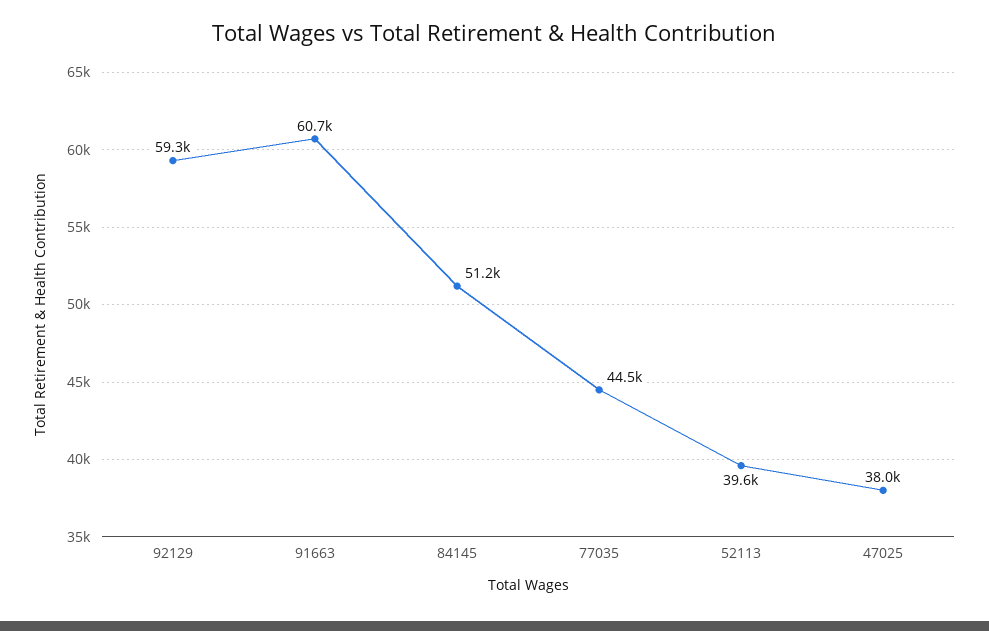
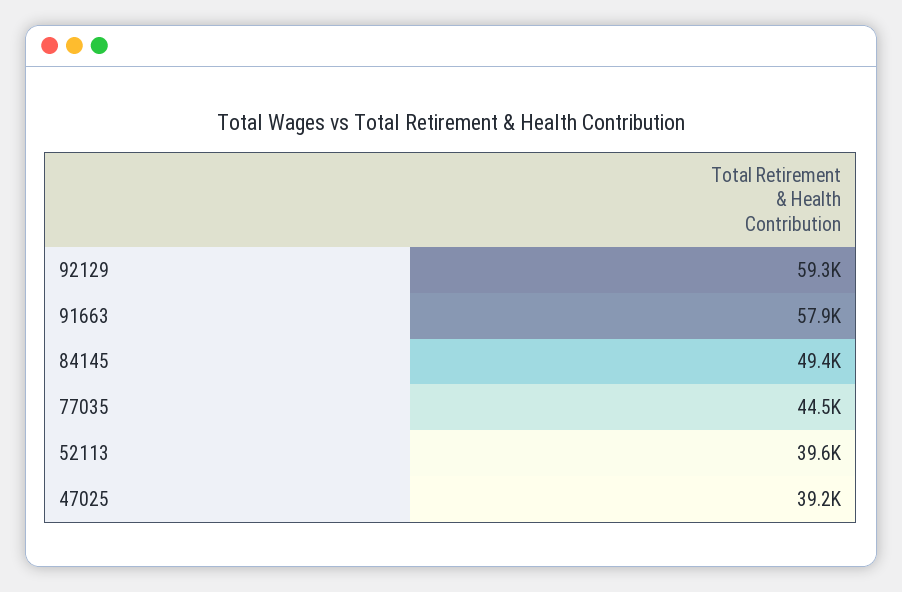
  {
    "92129": 59300,
-   "91663": 60700,
+   "91663": 57900,
-   "84145": 51200,
+   "84145": 49400,
    "77035": 44500,
    "52113": 39600,
-   "47025": 38000
+   "47025": 39200
  }

